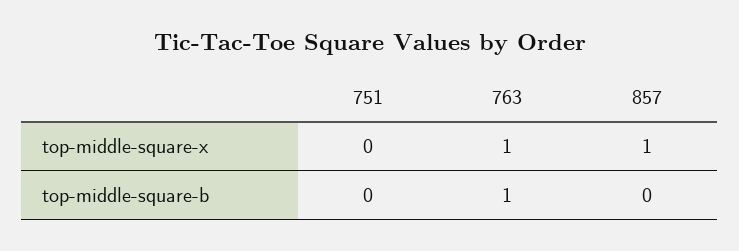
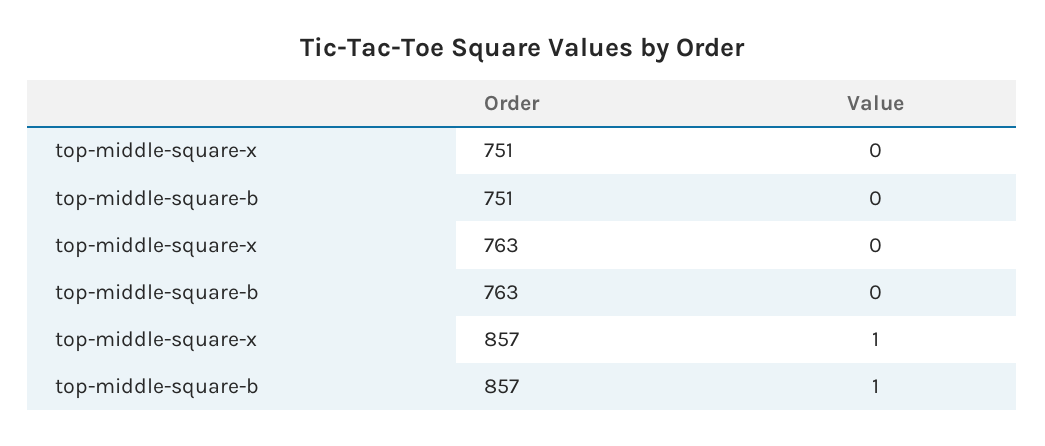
  {
    "751": {
      "top-middle-square-x": 0,
      "top-middle-square-b": 0
    },
    "763": {
-     "top-middle-square-x": 1,
+     "top-middle-square-x": 0,
-     "top-middle-square-b": 1
+     "top-middle-square-b": 0
    },
    "857": {
      "top-middle-square-x": 1,
-     "top-middle-square-b": 0
+     "top-middle-square-b": 1
    }
  }

